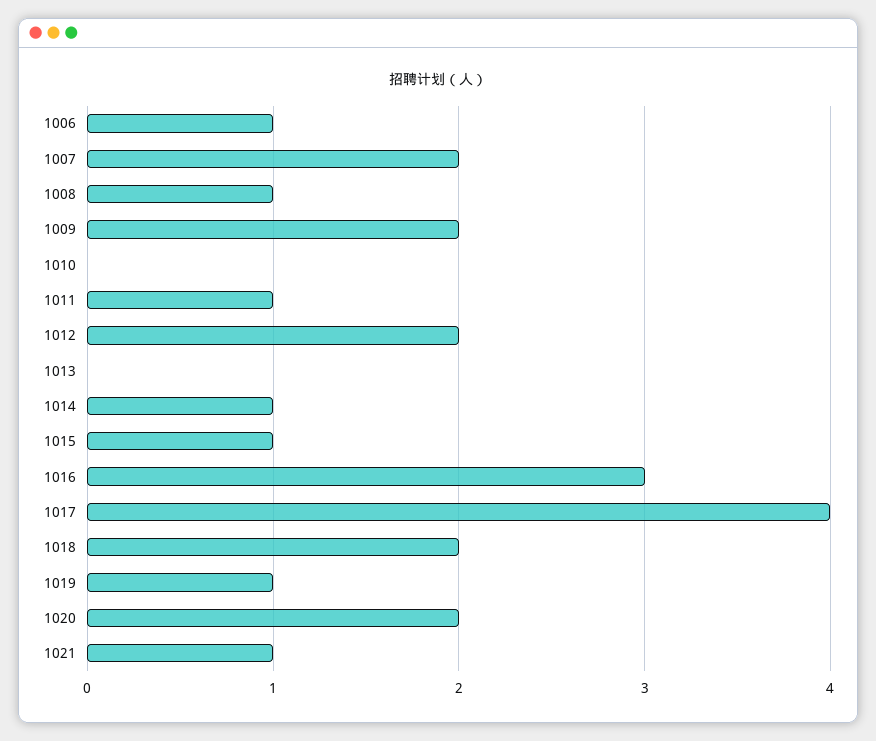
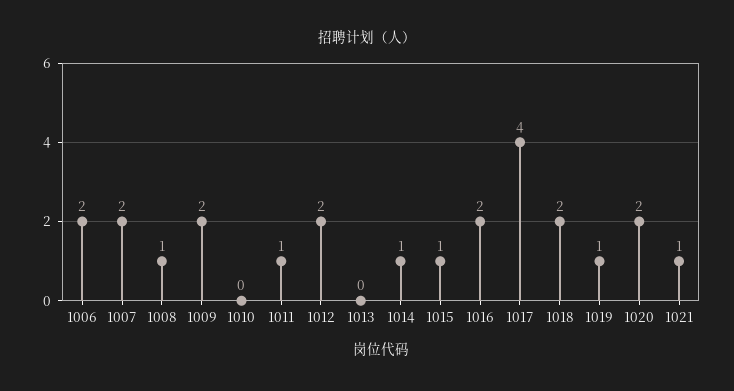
  {
-   "1006": 1,
+   "1006": 2,
    "1007": 2,
    "1008": 1,
    "1009": 2,
    "1010": 0,
    "1011": 1,
    "1012": 2,
    "1013": 0,
    "1014": 1,
    "1015": 1,
-   "1016": 3,
+   "1016": 2,
    "1017": 4,
    "1018": 2,
    "1019": 1,
    "1020": 2,
    "1021": 1
  }

